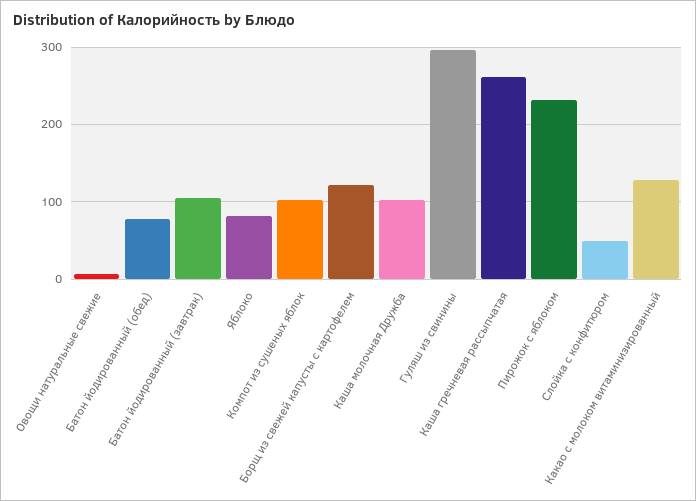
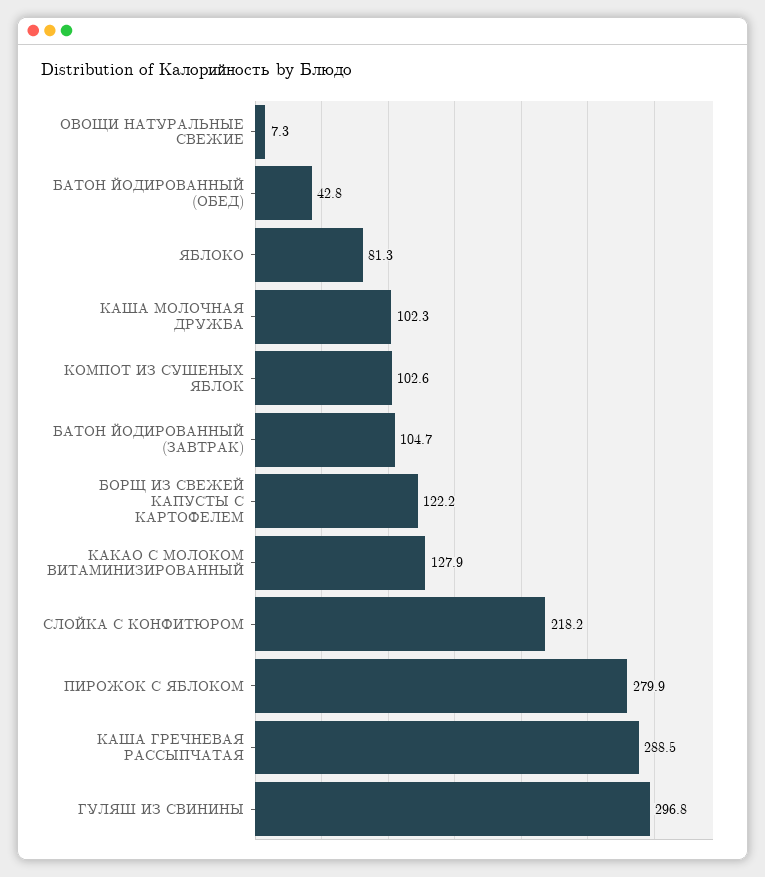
  {
    "Овощи натуральные свежие": 7.3,
-   "Батон йодированный (обед)": 80,
+   "Батон йодированный (обед)": 42.8,
    "Батон йодированный (завтрак)": 104.7,
    "Яблоко": 81.3,
    "Компот из сушеных яблок": 102.6,
    "Борщ из свежей капусты с картофелем": 122.2,
    "Каша молочная Дружба": 102.3,
    "Гуляш из свинины": 296.8,
-   "Каша гречневая рассыпчатая": 260,
+   "Каша гречневая рассыпчатая": 288.5,
-   "Пирожок с яблоком": 230,
+   "Пирожок с яблоком": 279.9,
-   "Слойка с конфитюром": 50,
+   "Слойка с конфитюром": 218.2,
    "Какао с молоком витаминизированный": 127.9
  }

